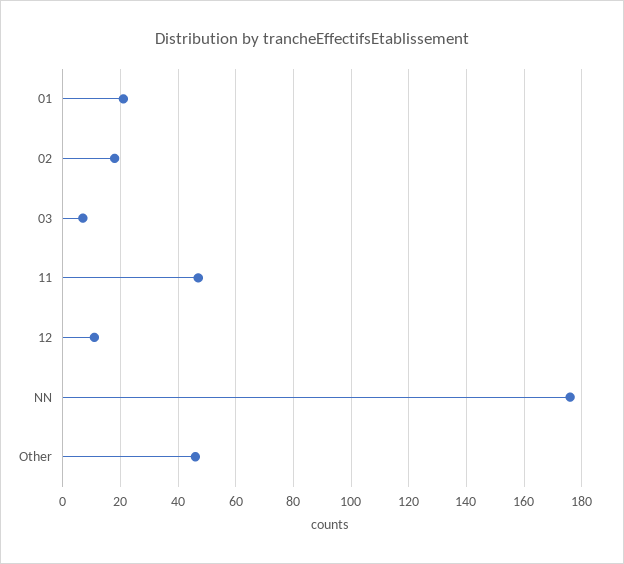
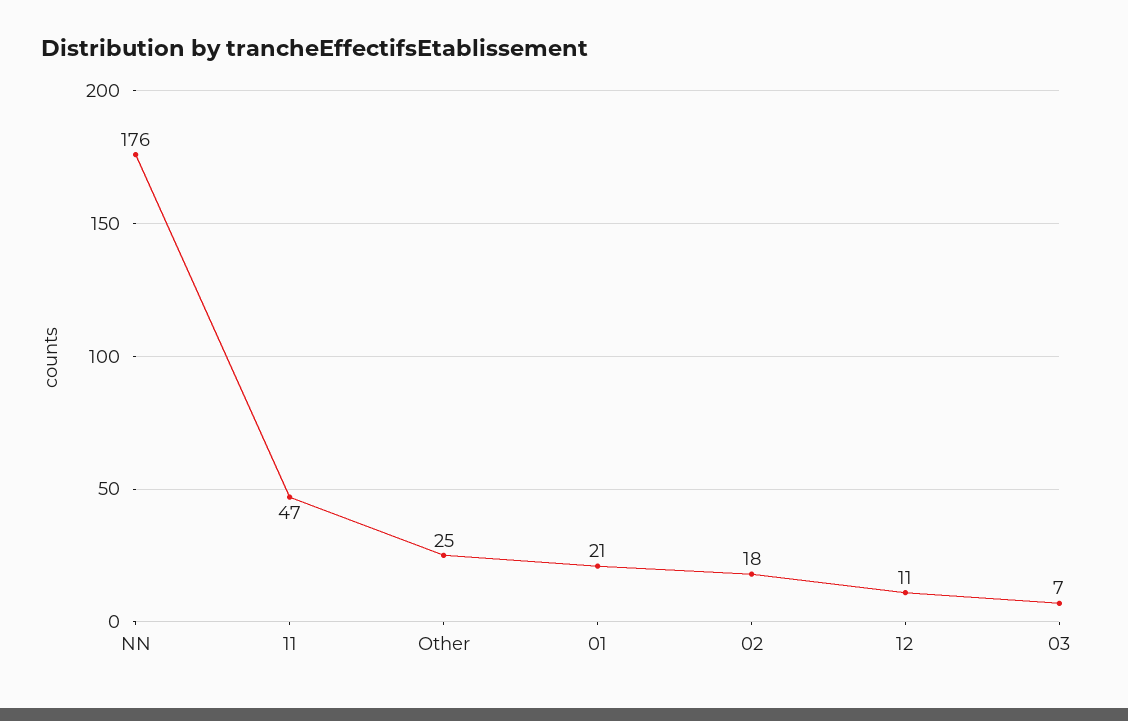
  {
    "01": 21,
    "02": 18,
    "03": 7,
    "11": 47,
    "12": 11,
    "NN": 176,
-   "Other": 45
+   "Other": 25
  }

